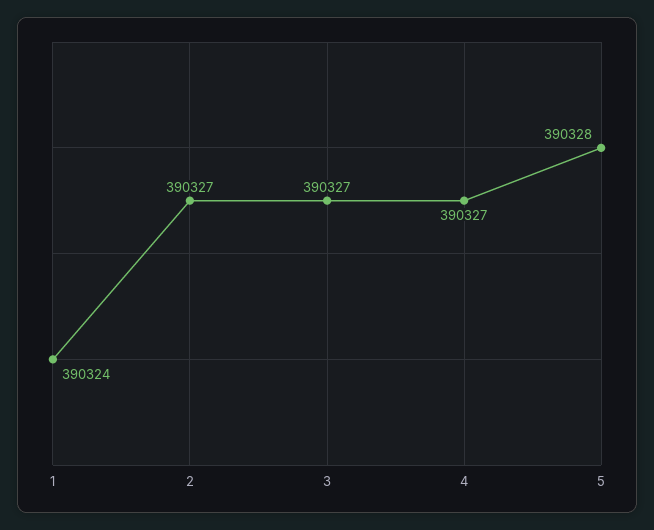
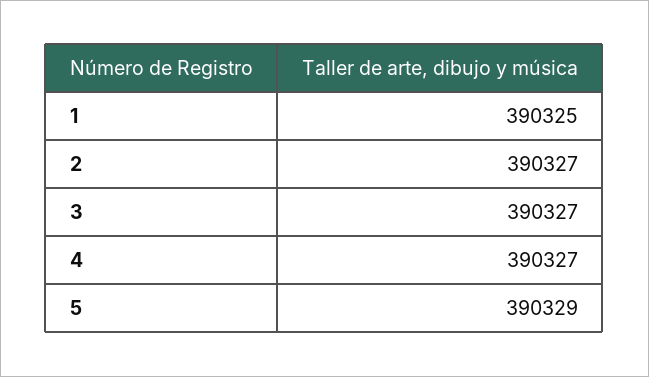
  {
-   "1": 390324,
+   "1": 390325,
    "2": 390327,
    "3": 390327,
    "4": 390327,
-   "5": 390328
+   "5": 390329
  }

